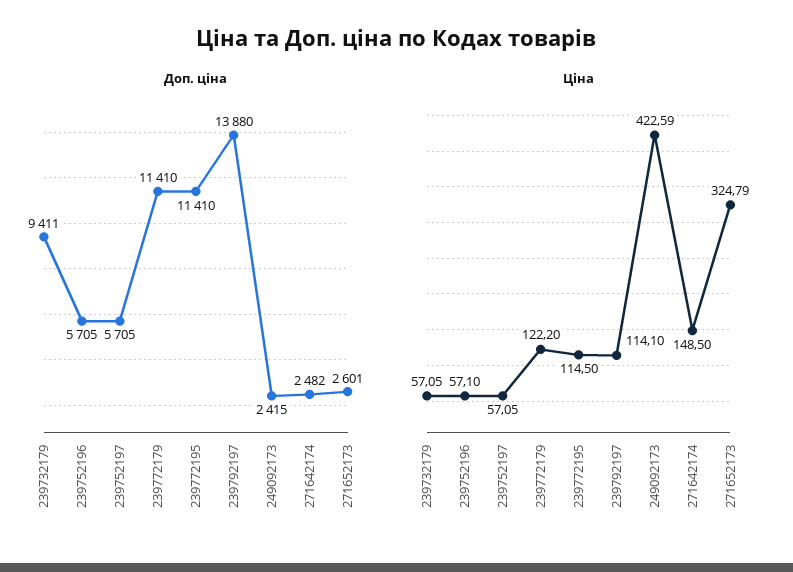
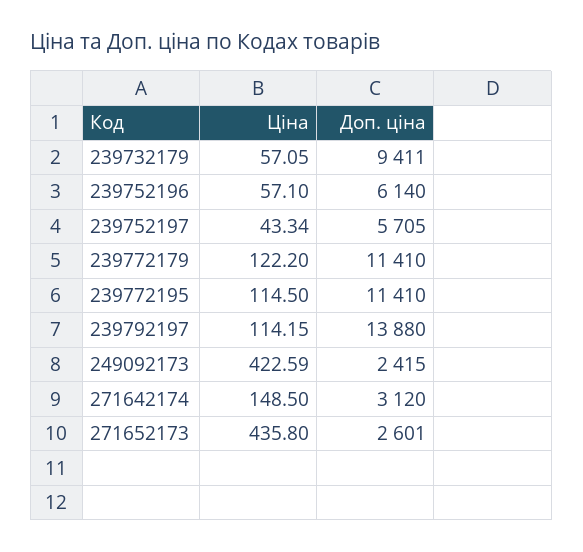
  {
    "Доп. ціна": {
      "239732179": 9411,
-     "239752196": 5705,
+     "239752196": 6140,
      "239752197": 5705,
      "239772179": 11410,
      "239772195": 11410,
      "239792197": 13880,
      "249092173": 2415,
-     "271642174": 2482,
+     "271642174": 3120,
      "271652173": 2601
    },
    "Ціна": {
      "239732179": 57.05,
      "239752196": 57.1,
-     "239752197": 57.05,
+     "239752197": 43.34,
      "239772179": 122.2,
      "239772195": 114.5,
-     "239792197": 114.1,
+     "239792197": 114.15,
      "249092173": 422.59,
      "271642174": 148.5,
-     "271652173": 324.79
+     "271652173": 435.8
    }
  }

